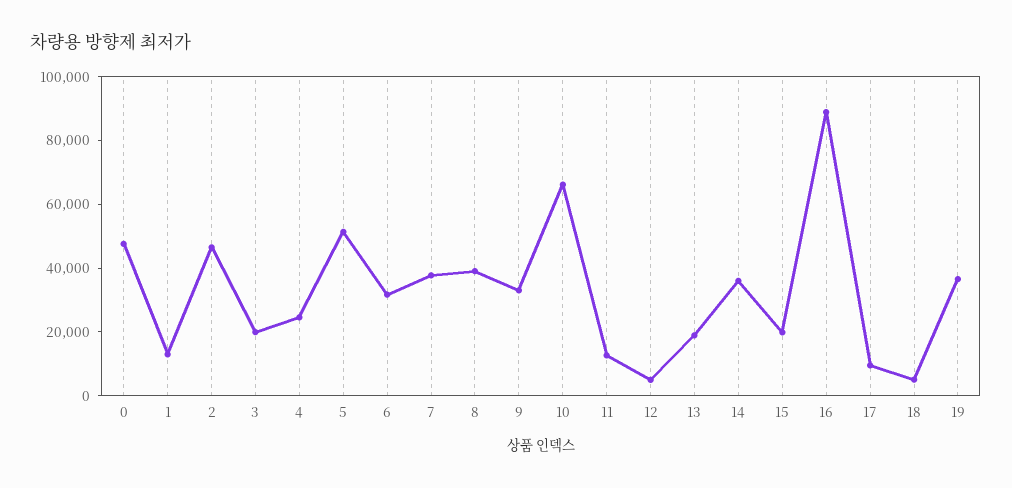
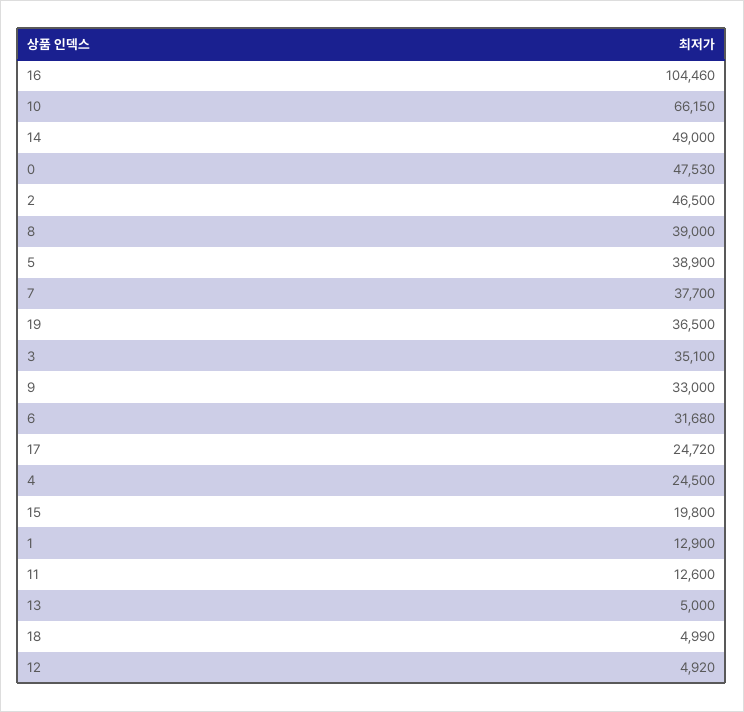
  {
    "0": 47530,
    "1": 12900,
    "2": 46500,
-   "3": 20000,
+   "3": 35100,
    "4": 24500,
-   "5": 50000,
+   "5": 38900,
    "6": 31680,
    "7": 37700,
    "8": 39000,
    "9": 33000,
    "10": 66150,
    "11": 12600,
    "12": 4920,
-   "13": 20000,
+   "13": 5000,
-   "14": 35000,
+   "14": 49000,
    "15": 19800,
-   "16": 90000,
+   "16": 104460,
-   "17": 10000,
+   "17": 24720,
    "18": 4990,
    "19": 36500
  }

